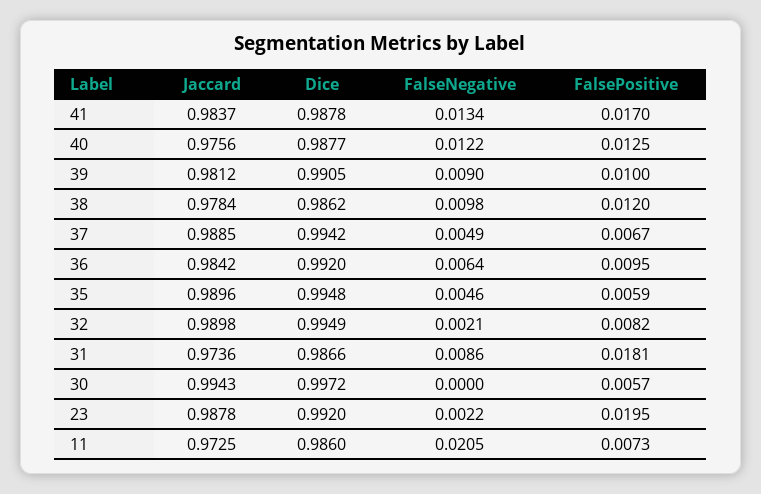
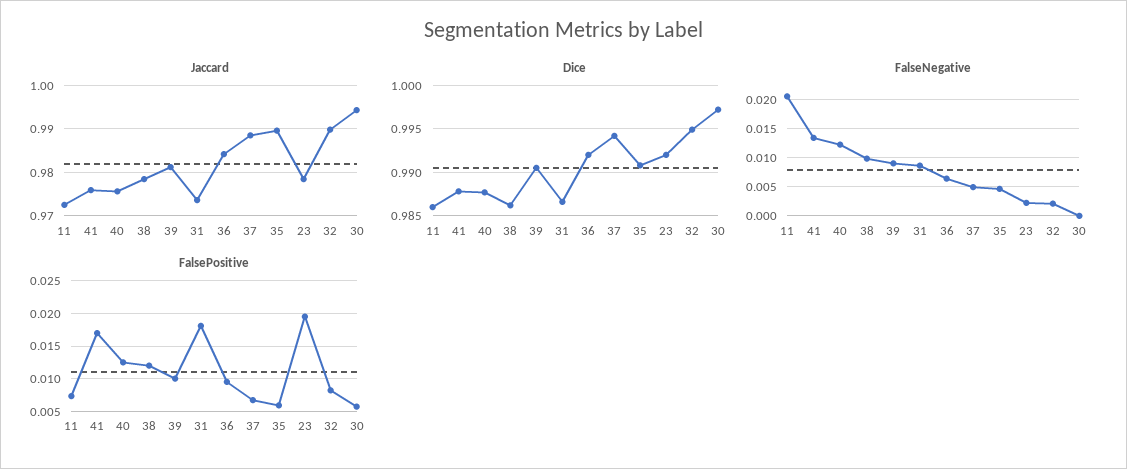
  {
    "Jaccard": {
-     "41": 0.9837,
+     "41": 0.976,
      "40": 0.9756,
      "39": 0.9812,
      "38": 0.9784,
      "37": 0.9885,
      "36": 0.9842,
      "35": 0.9896,
      "32": 0.9898,
      "31": 0.9736,
      "30": 0.9943,
-     "23": 0.9878,
+     "23": 0.978,
      "11": 0.9725
    },
    "Dice": {
      "41": 0.9878,
      "40": 0.9877,
      "39": 0.9905,
      "38": 0.9862,
      "37": 0.9942,
      "36": 0.992,
-     "35": 0.9948,
+     "35": 0.991,
      "32": 0.9949,
      "31": 0.9866,
      "30": 0.9972,
      "23": 0.992,
      "11": 0.986
    },
    "FalseNegative": {
      "41": 0.0134,
      "40": 0.0122,
      "39": 0.009,
      "38": 0.0098,
      "37": 0.0049,
      "36": 0.0064,
      "35": 0.0046,
      "32": 0.0021,
      "31": 0.0086,
      "30": 0,
      "23": 0.0022,
      "11": 0.0205
    },
    "FalsePositive": {
      "41": 0.017,
      "40": 0.0125,
      "39": 0.01,
      "38": 0.012,
      "37": 0.0067,
      "36": 0.0095,
      "35": 0.0059,
      "32": 0.0082,
      "31": 0.0181,
      "30": 0.0057,
      "23": 0.0195,
      "11": 0.0073
    }
  }

